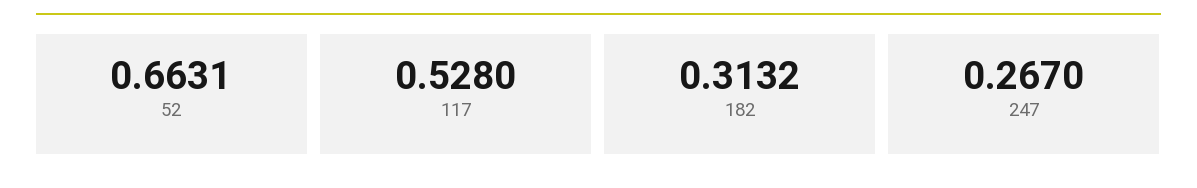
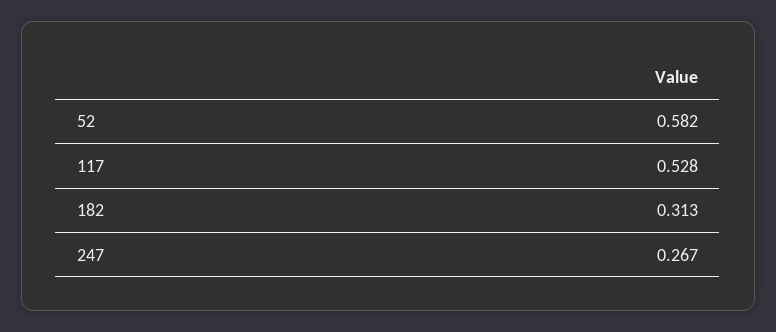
  {
-   "52": 0.6631,
+   "52": 0.582,
    "117": 0.528,
    "182": 0.3132,
    "247": 0.267
  }

